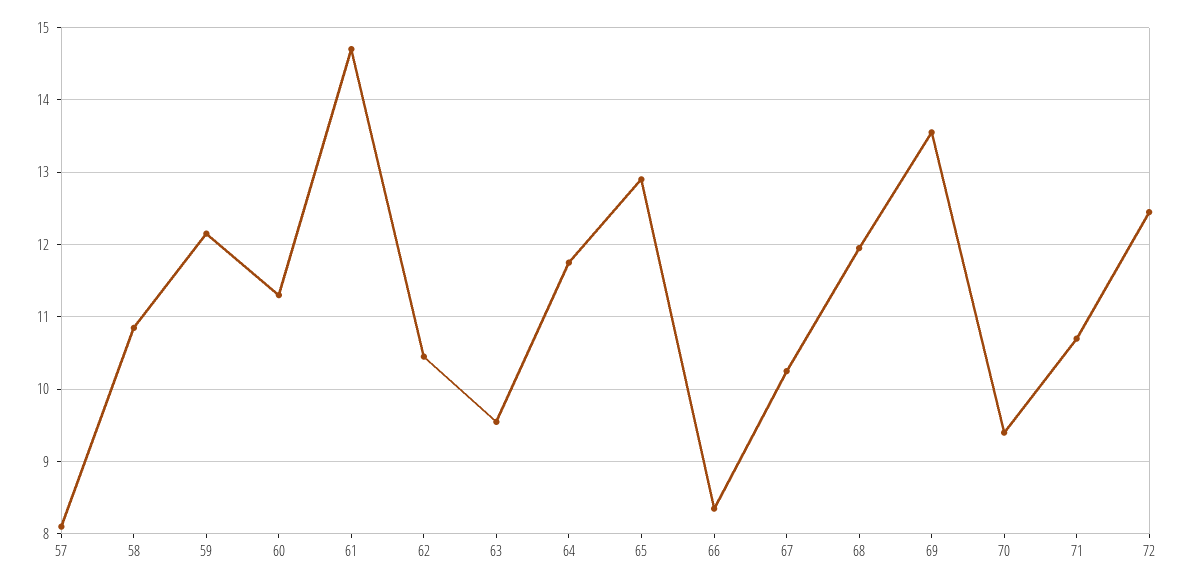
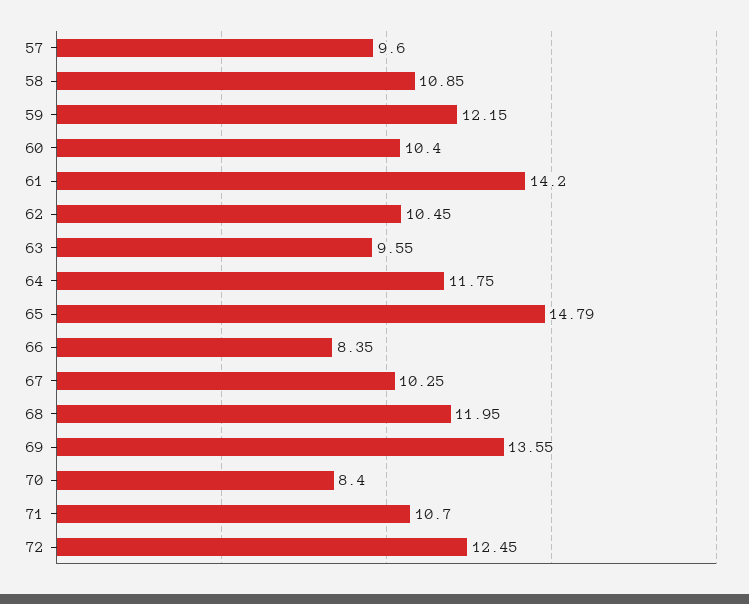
  {
-   "57": 8.1,
+   "57": 9.6,
    "58": 10.85,
    "59": 12.15,
-   "60": 11.3,
+   "60": 10.4,
-   "61": 14.7,
+   "61": 14.2,
    "62": 10.45,
    "63": 9.55,
    "64": 11.75,
-   "65": 12.9,
+   "65": 14.79,
    "66": 8.35,
    "67": 10.25,
    "68": 11.95,
    "69": 13.55,
-   "70": 9.4,
+   "70": 8.4,
    "71": 10.7,
    "72": 12.45
  }

